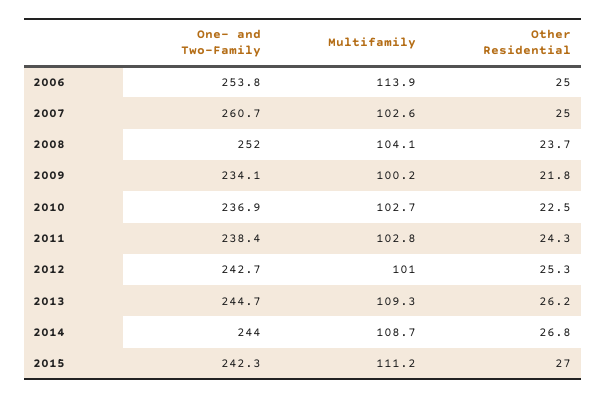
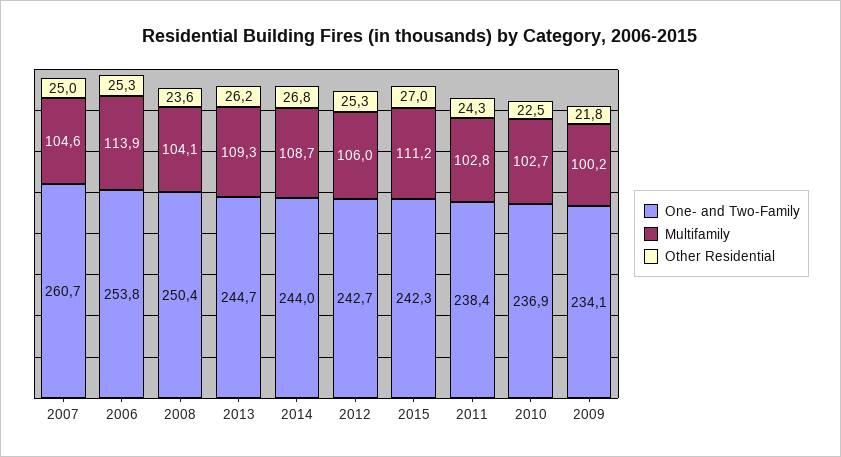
  {
    "One- and Two-Family": {
      "2006": 253.8,
      "2007": 260.7,
-     "2008": 252,
+     "2008": 250.4,
      "2009": 234.1,
      "2010": 236.9,
      "2011": 238.4,
      "2012": 242.7,
      "2013": 244.7,
      "2014": 244,
      "2015": 242.3
    },
    "Multifamily": {
      "2006": 113.9,
-     "2007": 102.6,
+     "2007": 104.6,
      "2008": 104.1,
      "2009": 100.2,
      "2010": 102.7,
      "2011": 102.8,
-     "2012": 101,
+     "2012": 106,
      "2013": 109.3,
      "2014": 108.7,
      "2015": 111.2
    },
    "Other Residential": {
-     "2006": 25,
+     "2006": 25.3,
      "2007": 25,
-     "2008": 23.7,
+     "2008": 23.6,
      "2009": 21.8,
      "2010": 22.5,
      "2011": 24.3,
      "2012": 25.3,
      "2013": 26.2,
      "2014": 26.8,
      "2015": 27
    }
  }

